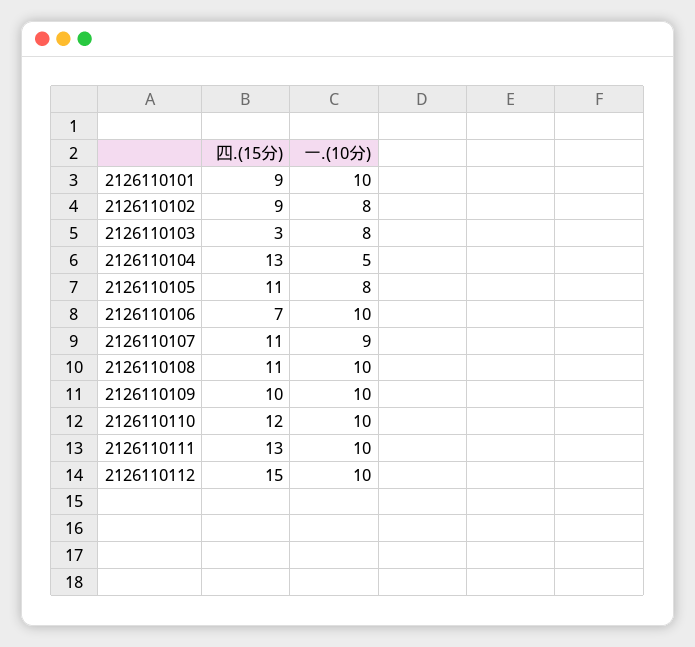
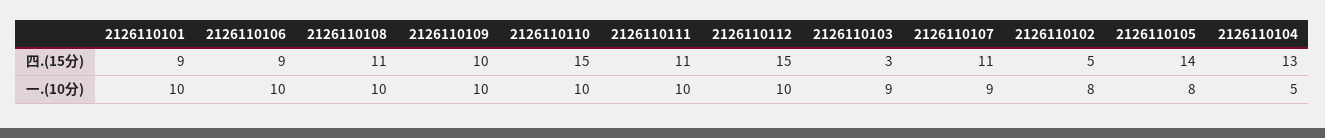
  {
    "四.(15分)": {
      "2126110101": 9,
-     "2126110102": 9,
+     "2126110102": 5,
      "2126110103": 3,
      "2126110104": 13,
-     "2126110105": 11,
+     "2126110105": 14,
-     "2126110106": 7,
+     "2126110106": 9,
      "2126110107": 11,
      "2126110108": 11,
      "2126110109": 10,
-     "2126110110": 12,
+     "2126110110": 15,
-     "2126110111": 13,
+     "2126110111": 11,
      "2126110112": 15
    },
    "一.(10分)": {
      "2126110101": 10,
      "2126110102": 8,
-     "2126110103": 8,
+     "2126110103": 9,
      "2126110104": 5,
      "2126110105": 8,
      "2126110106": 10,
      "2126110107": 9,
      "2126110108": 10,
      "2126110109": 10,
      "2126110110": 10,
      "2126110111": 10,
      "2126110112": 10
    }
  }

